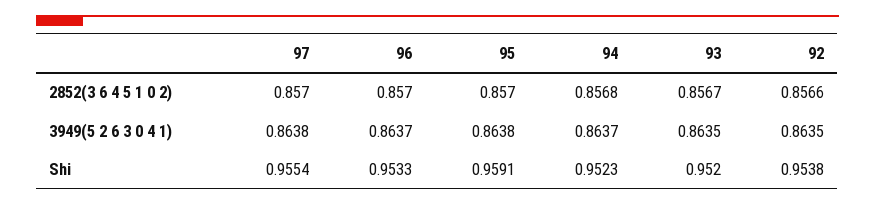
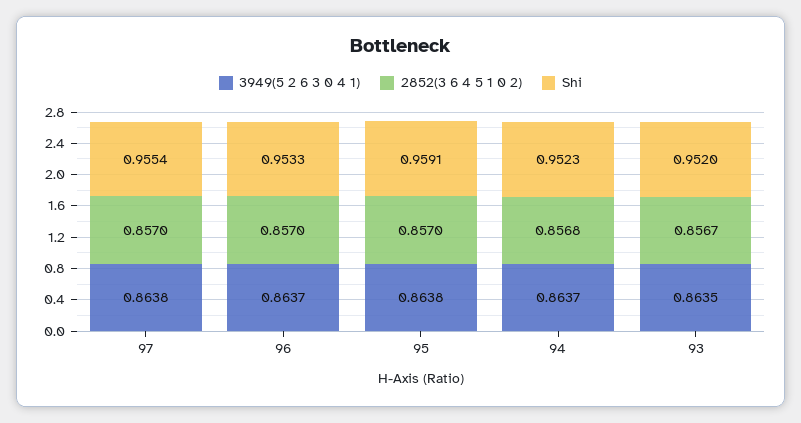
  {
    "2852(3 6 4 5 1 0 2)": {
      "97": 0.857,
      "96": 0.857,
      "95": 0.857,
      "94": 0.8568,
-     "93": 0.8567,
+     "93": 0.8567
-     "92": 0.8566
    },
    "3949(5 2 6 3 0 4 1)": {
      "97": 0.8638,
      "96": 0.8637,
      "95": 0.8638,
      "94": 0.8637,
-     "93": 0.8635,
+     "93": 0.8635
-     "92": 0.8635
    },
    "Shi": {
      "97": 0.9554,
      "96": 0.9533,
      "95": 0.9591,
      "94": 0.9523,
-     "93": 0.952,
+     "93": 0.952
-     "92": 0.9538
    }
  }

